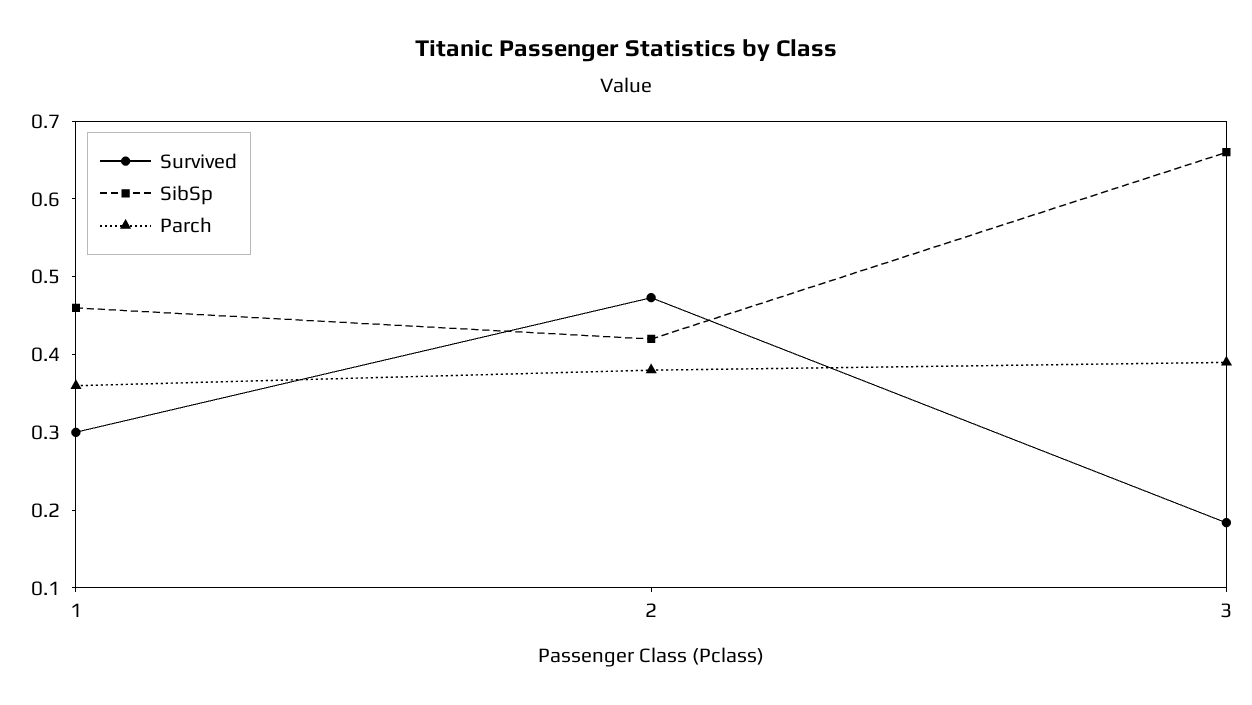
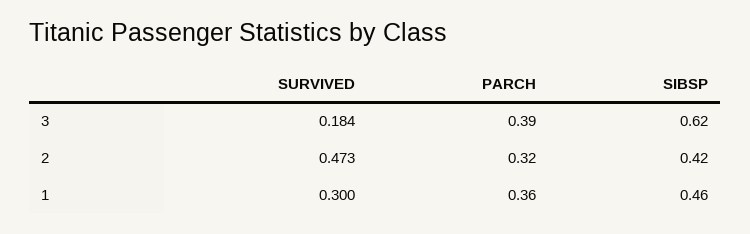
  {
    "Survived": {
      "1": 0.3,
      "2": 0.473,
      "3": 0.184
    },
    "SibSp": {
      "1": 0.46,
      "2": 0.42,
-     "3": 0.66
+     "3": 0.62
    },
    "Parch": {
      "1": 0.36,
-     "2": 0.38,
+     "2": 0.32,
      "3": 0.39
    }
  }

